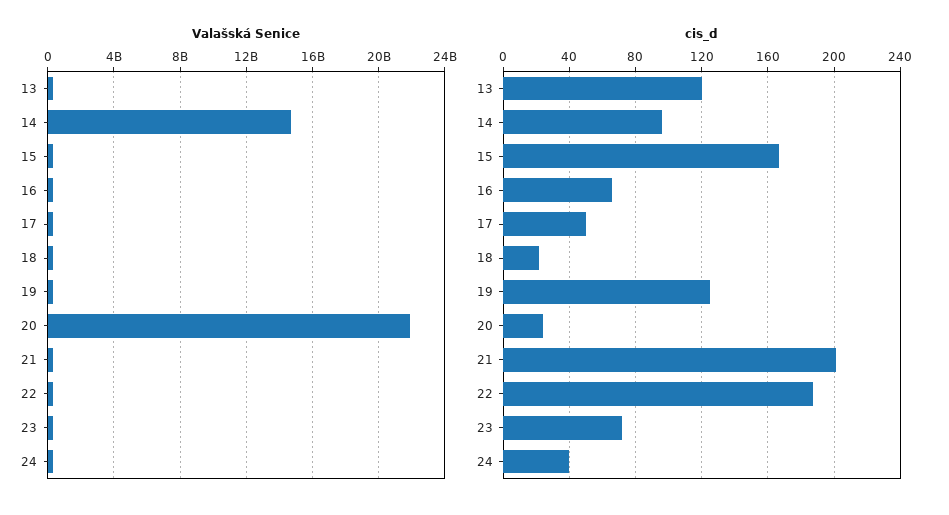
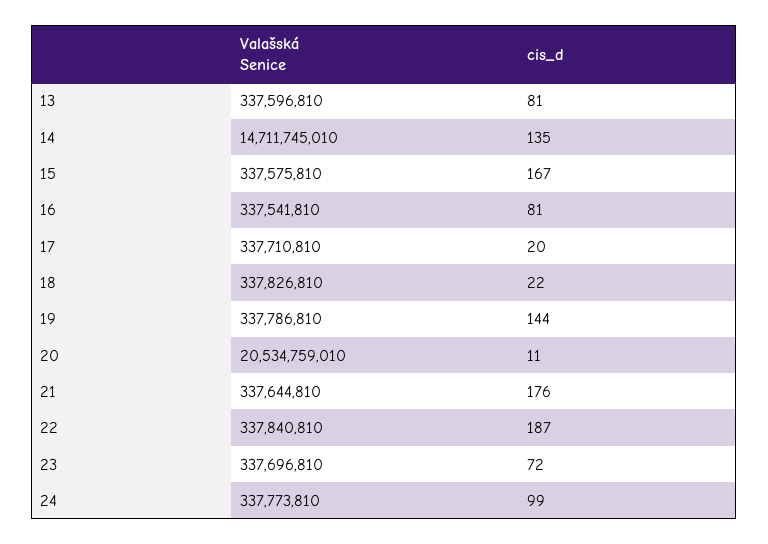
  {
    "Valašská Senice": {
      "13": 337596810,
      "14": 14711745010,
      "15": 337575810,
      "16": 337541810,
      "17": 337710810,
      "18": 337826810,
      "19": 337786810,
-     "20": 22000000000,
+     "20": 20534759010,
      "21": 337644810,
      "22": 337840810,
      "23": 337696810,
      "24": 337773810
    },
    "cis_d": {
-     "13": 120,
+     "13": 81,
-     "14": 95,
+     "14": 135,
      "15": 167,
-     "16": 65,
+     "16": 81,
-     "17": 50,
+     "17": 20,
      "18": 22,
-     "19": 125,
+     "19": 144,
-     "20": 25,
+     "20": 11,
-     "21": 200,
+     "21": 176,
      "22": 187,
      "23": 72,
-     "24": 40
+     "24": 99
    }
  }

